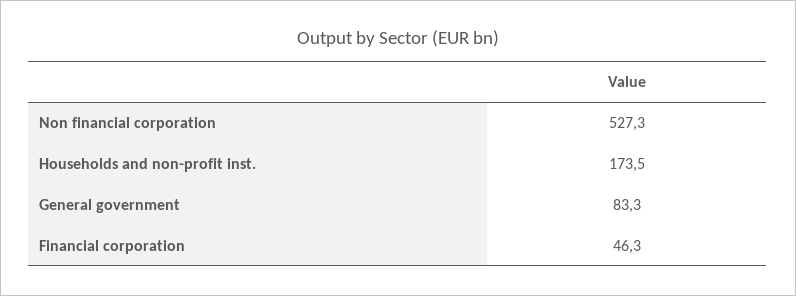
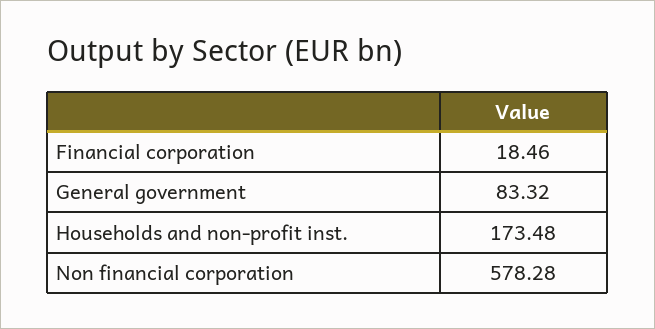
  {
-   "Non financial corporation": 527.3,
+   "Non financial corporation": 578.28,
    "Households and non-profit inst.": 173.48,
    "General government": 83.32,
-   "Financial corporation": 46.3
+   "Financial corporation": 18.46
  }

